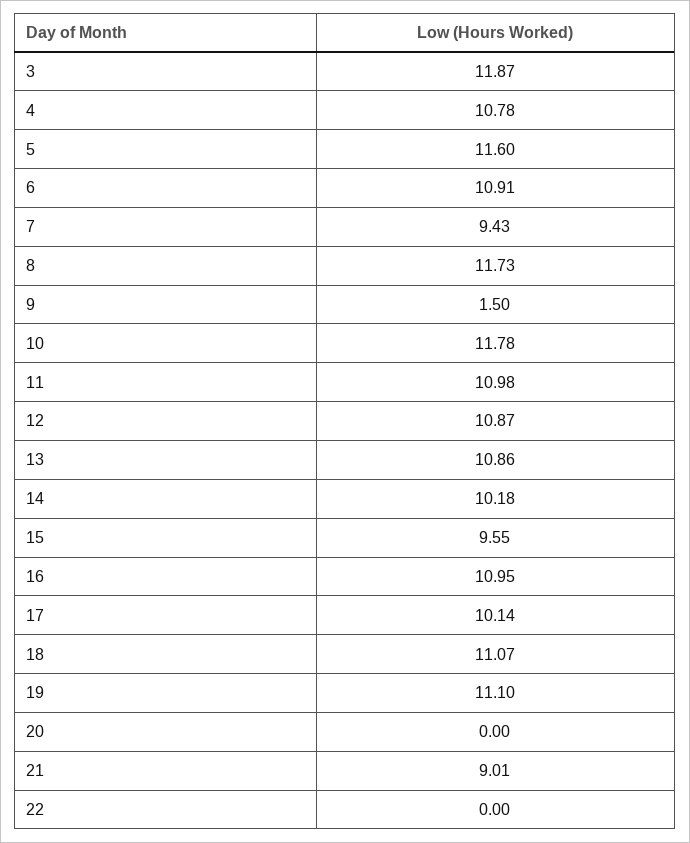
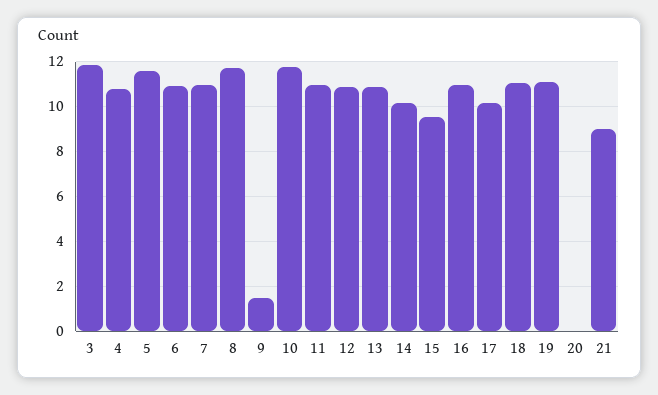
  {
    "3": 11.87,
    "4": 10.78,
    "5": 11.6,
    "6": 10.91,
-   "7": 9.43,
+   "7": 11,
    "8": 11.73,
    "9": 1.5,
    "10": 11.78,
    "11": 10.98,
    "12": 10.87,
    "13": 10.86,
    "14": 10.18,
    "15": 9.55,
    "16": 10.95,
    "17": 10.14,
    "18": 11.07,
    "19": 11.1,
    "20": 0,
-   "21": 9.01,
+   "21": 9.01
-   "22": 0
  }

